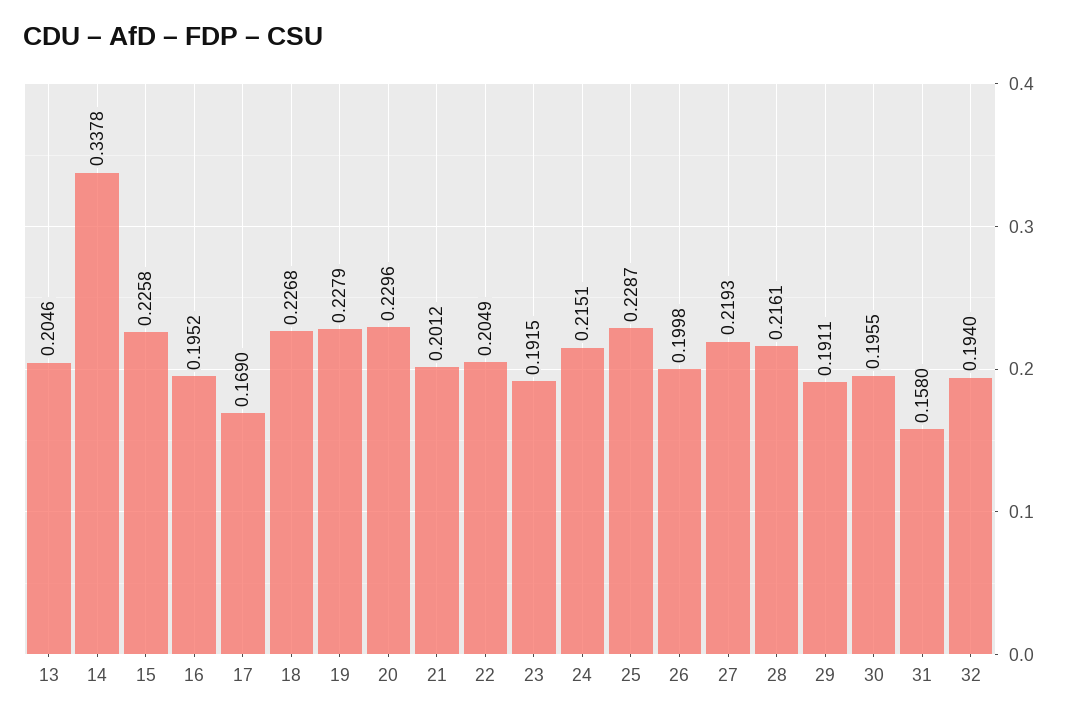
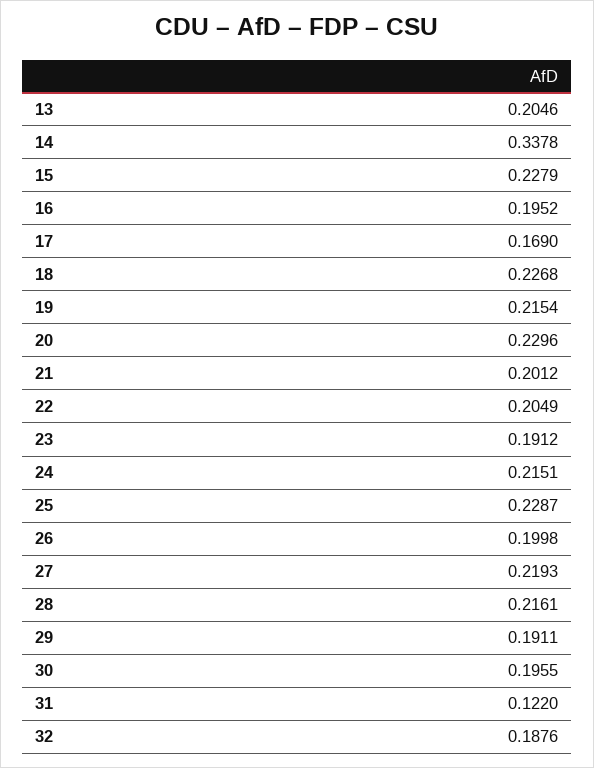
  {
    "13": 0.2046,
    "14": 0.3378,
-   "15": 0.2258,
+   "15": 0.2279,
    "16": 0.1952,
    "17": 0.169,
    "18": 0.2268,
-   "19": 0.2279,
+   "19": 0.2154,
    "20": 0.2296,
    "21": 0.2012,
    "22": 0.2049,
-   "23": 0.1915,
+   "23": 0.1912,
    "24": 0.2151,
    "25": 0.2287,
    "26": 0.1998,
    "27": 0.2193,
    "28": 0.2161,
    "29": 0.1911,
    "30": 0.1955,
-   "31": 0.158,
+   "31": 0.122,
-   "32": 0.194
+   "32": 0.1876
  }

